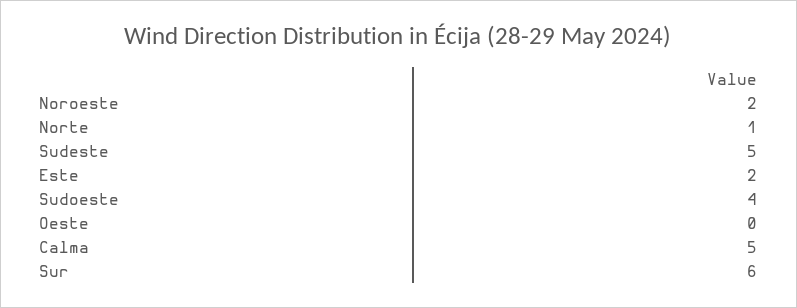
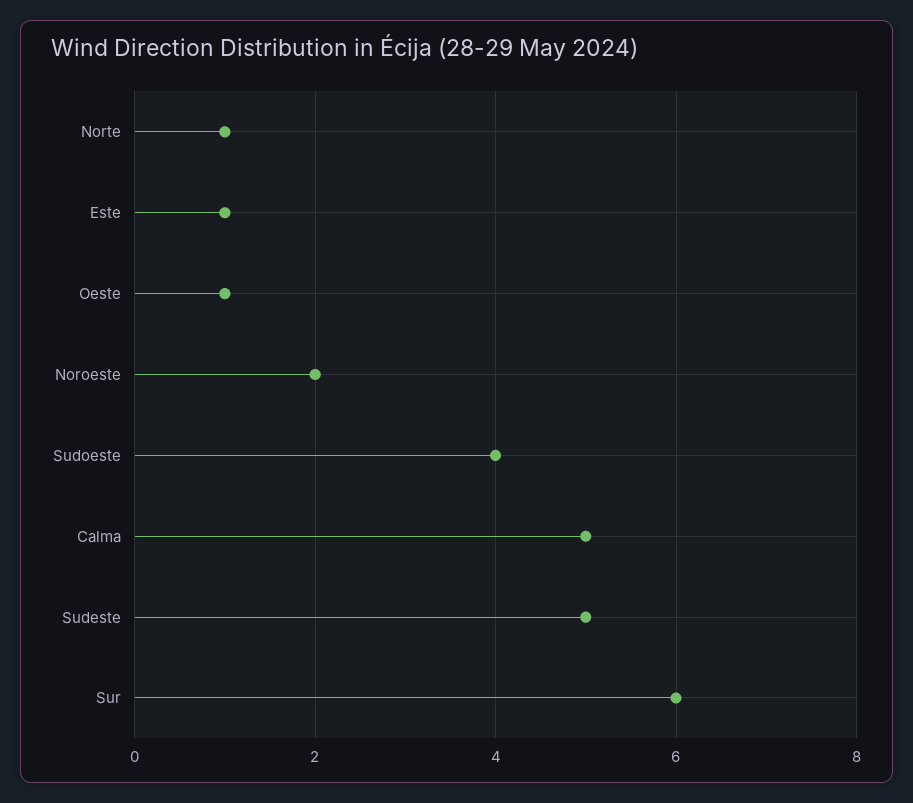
  {
    "Noroeste": 2,
    "Norte": 1,
    "Sudeste": 5,
-   "Este": 2,
+   "Este": 1,
    "Sudoeste": 4,
-   "Oeste": 0,
+   "Oeste": 1,
    "Calma": 5,
    "Sur": 6
  }

